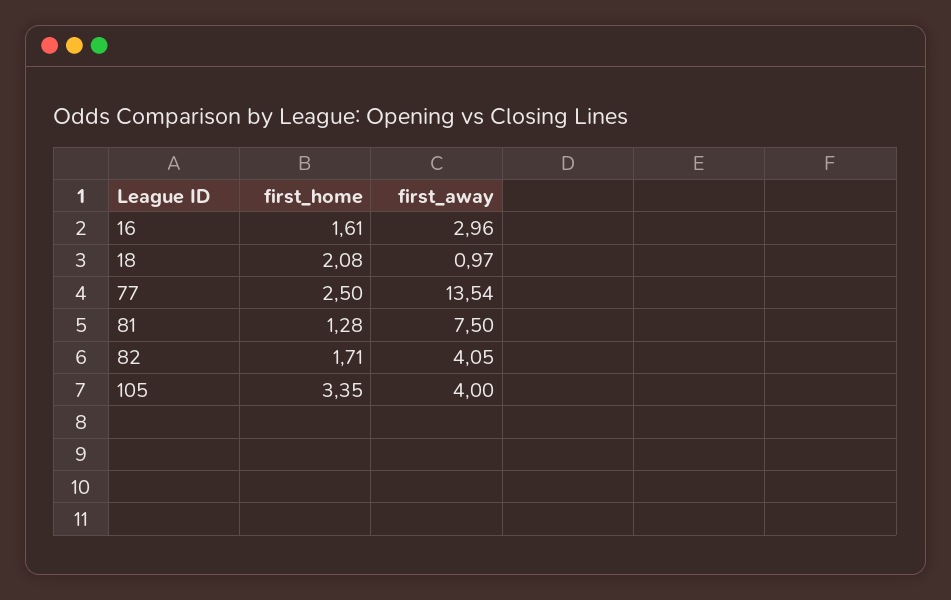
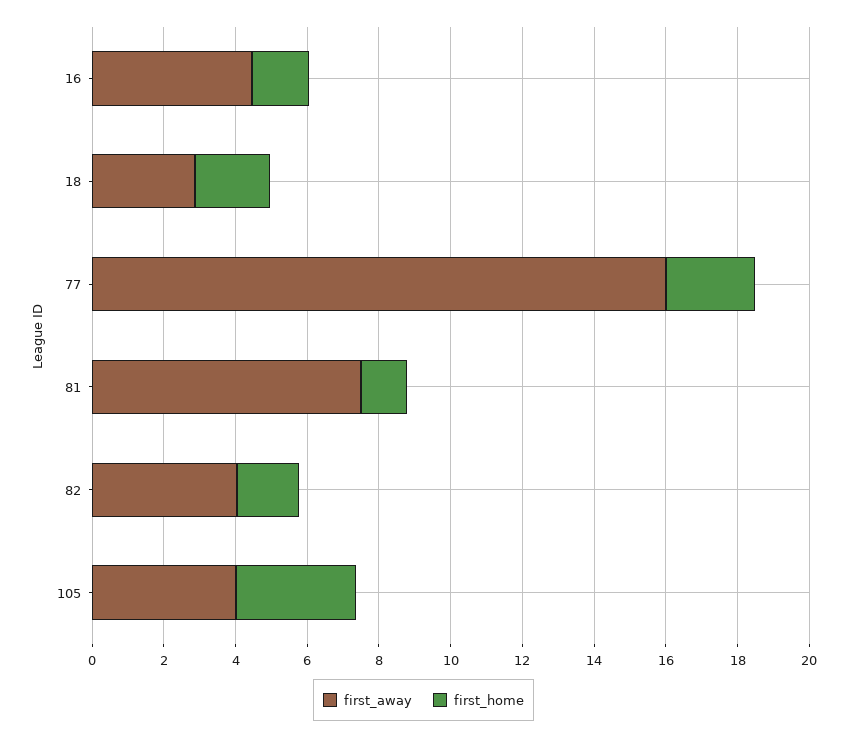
  {
    "first_home": {
      "16": 1.61,
      "18": 2.08,
      "77": 2.5,
      "81": 1.28,
      "82": 1.71,
      "105": 3.35
    },
    "first_away": {
-     "16": 2.96,
+     "16": 4.5,
-     "18": 0.97,
+     "18": 3,
-     "77": 13.54,
+     "77": 16,
      "81": 7.5,
      "82": 4.05,
      "105": 4
    }
  }

